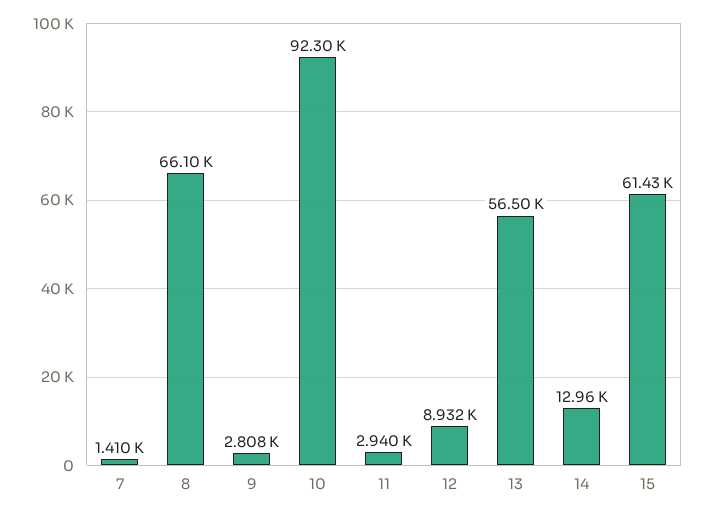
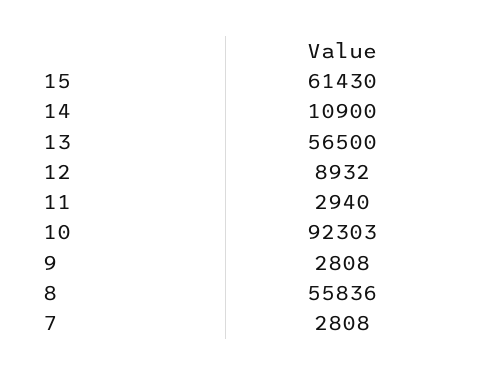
  {
-   "7": 1410,
+   "7": 2808,
-   "8": 66100,
+   "8": 55836,
    "9": 2808,
    "10": 92303,
    "11": 2940,
    "12": 8932,
    "13": 56500,
-   "14": 12960,
+   "14": 10900,
    "15": 61430
  }

